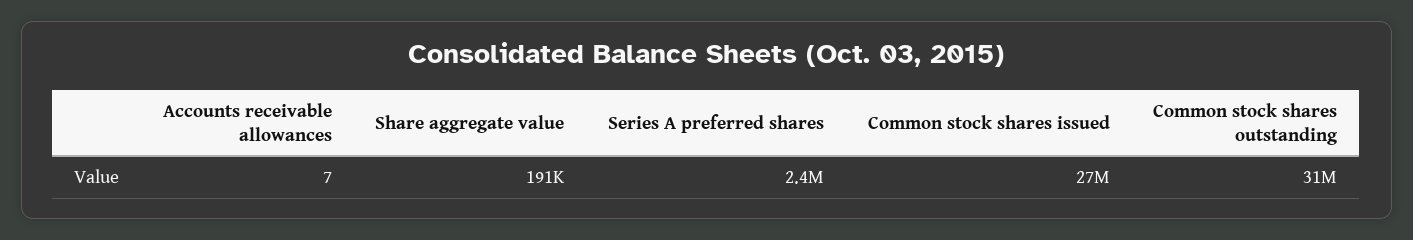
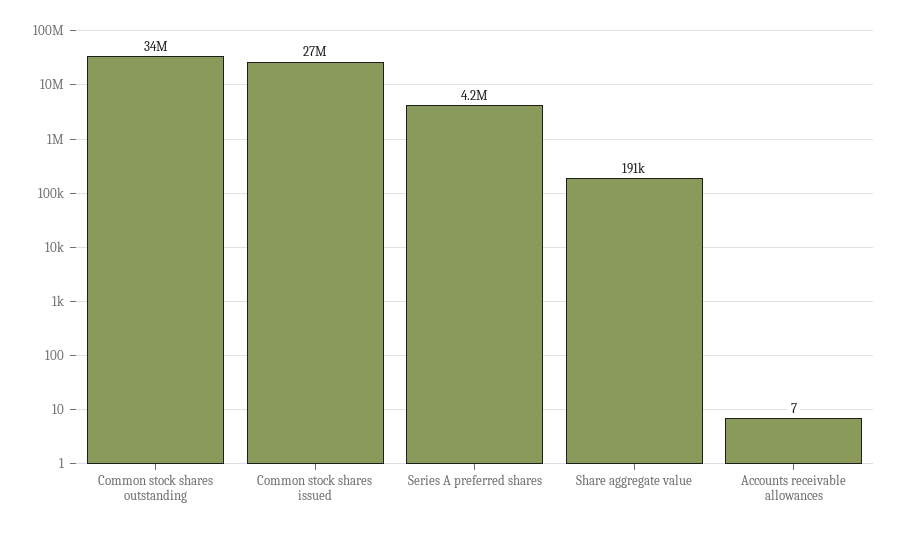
  {
    "Accounts receivable allowances": 7,
    "Share aggregate value": 191000,
-   "Series A preferred shares": 2400000,
+   "Series A preferred shares": 4200000,
    "Common stock shares issued": 27000000,
-   "Common stock shares outstanding": 31000000
+   "Common stock shares outstanding": 34000000
  }

